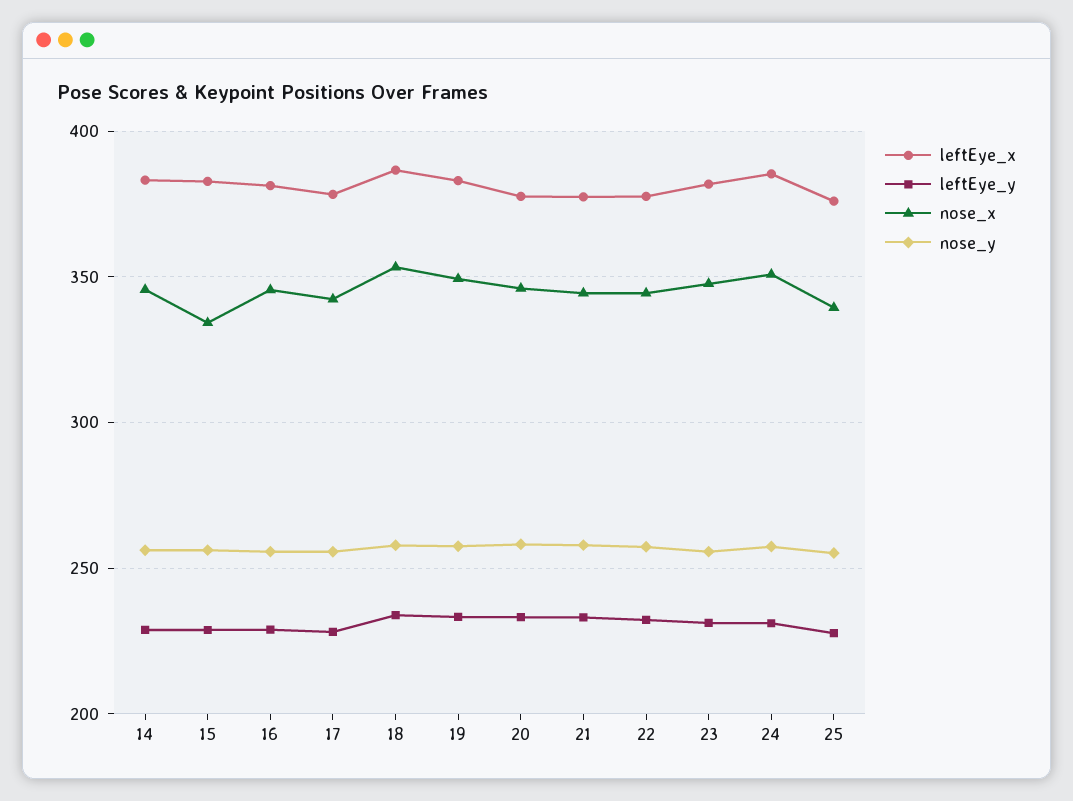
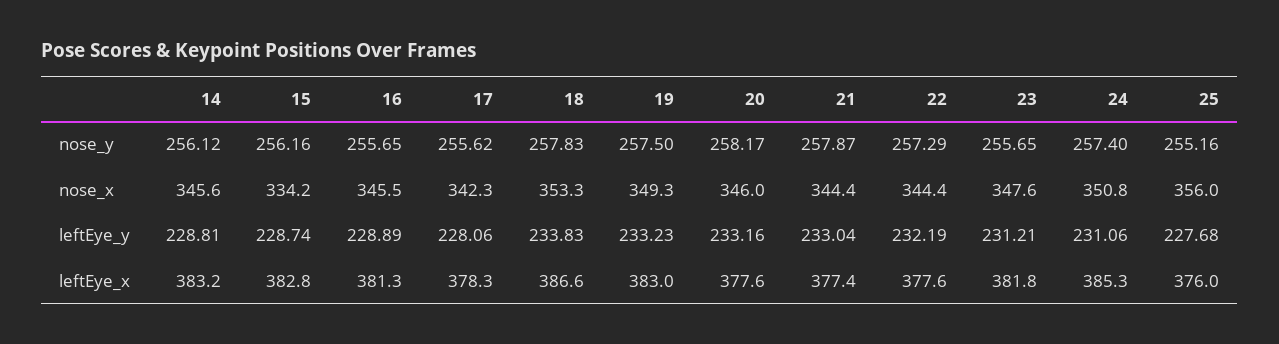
  {
    "leftEye_x": {
      "14": 383.2,
      "15": 382.8,
      "16": 381.3,
      "17": 378.3,
      "18": 386.6,
      "19": 383,
      "20": 377.6,
      "21": 377.4,
      "22": 377.6,
      "23": 381.8,
      "24": 385.3,
      "25": 376
    },
    "leftEye_y": {
      "14": 228.81,
      "15": 228.74,
      "16": 228.89,
      "17": 228.06,
      "18": 233.83,
      "19": 233.23,
      "20": 233.16,
      "21": 233.04,
      "22": 232.19,
      "23": 231.21,
      "24": 231.06,
      "25": 227.68
    },
    "nose_x": {
      "14": 345.6,
      "15": 334.2,
      "16": 345.5,
      "17": 342.3,
      "18": 353.3,
      "19": 349.3,
      "20": 346,
      "21": 344.4,
      "22": 344.4,
      "23": 347.6,
      "24": 350.8,
-     "25": 340
+     "25": 356
    },
    "nose_y": {
      "14": 256.12,
      "15": 256.16,
      "16": 255.65,
      "17": 255.62,
      "18": 257.83,
      "19": 257.5,
      "20": 258.17,
      "21": 257.87,
      "22": 257.29,
      "23": 255.65,
      "24": 257.4,
      "25": 255.16
    }
  }

